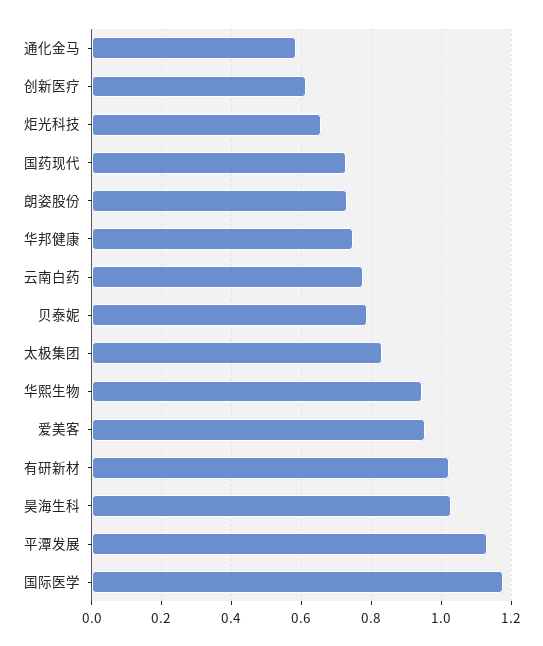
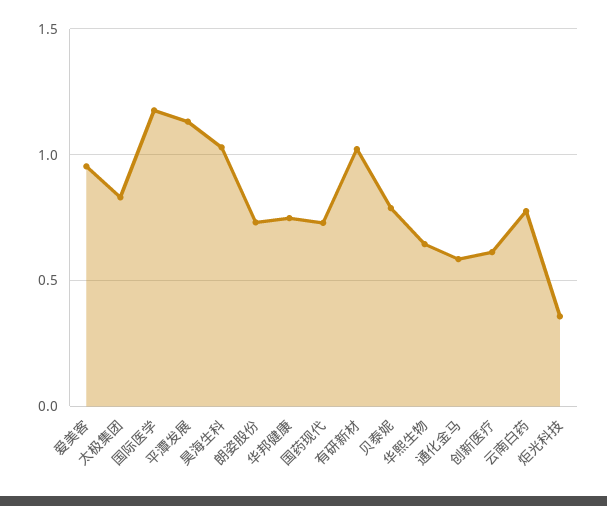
  {
    "通化金马": 0.58,
    "创新医疗": 0.62,
-   "炬光科技": 0.66,
+   "炬光科技": 0.35,
    "国药现代": 0.72,
    "朗姿股份": 0.74,
    "华邦健康": 0.74,
    "云南白药": 0.78,
    "贝泰妮": 0.78,
    "太极集团": 0.84,
-   "华熙生物": 0.94,
+   "华熙生物": 0.65,
    "爱美客": 0.96,
    "有研新材": 1.02,
    "昊海生科": 1.02,
    "平潭发展": 1.14,
    "国际医学": 1.18
  }

